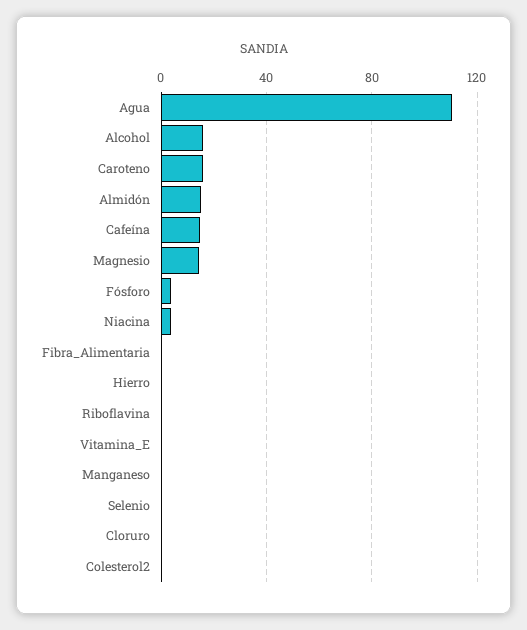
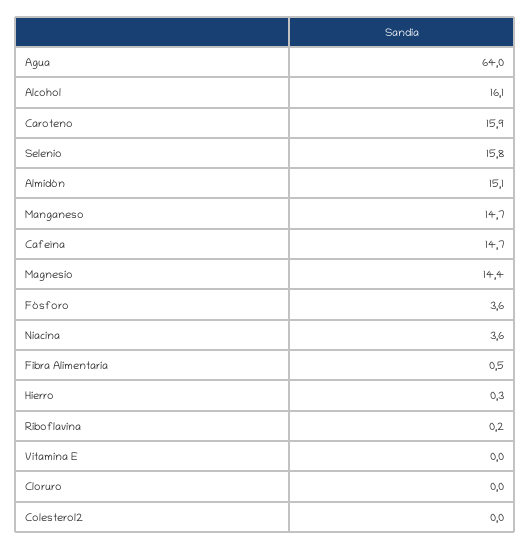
  {
-   "Agua": 110,
+   "Agua": 64,
    "Alcohol": 16.1,
    "Caroteno": 15.9,
    "Almidón": 15.1,
    "Cafeína": 14.7,
    "Magnesio": 14.4,
    "Fósforo": 3.6,
    "Niacina": 3.6,
    "Fibra_Alimentaria": 0.5,
    "Hierro": 0.3,
    "Riboflavina": 0.2,
    "Vitamina_E": 0,
-   "Manganeso": 0,
+   "Manganeso": 14.7,
-   "Selenio": 0,
+   "Selenio": 15.8,
    "Cloruro": 0,
    "Colesterol2": 0
  }

